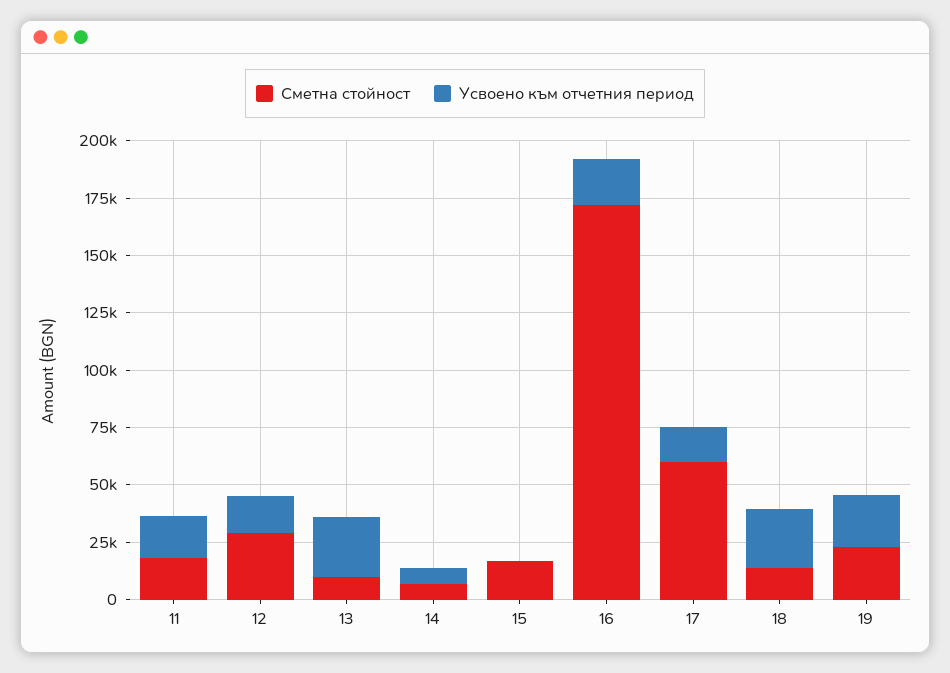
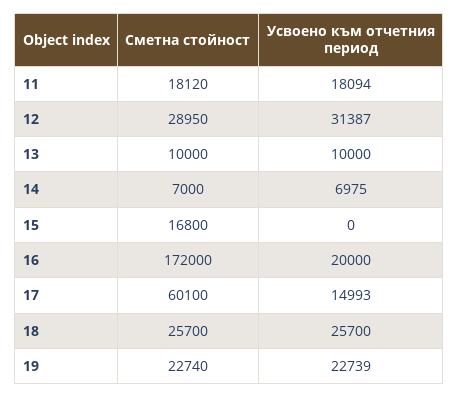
  {
    "Сметна стойност": {
      "11": 18120,
      "12": 28950,
      "13": 10000,
      "14": 7000,
      "15": 16800,
      "16": 172000,
      "17": 60100,
-     "18": 15000,
+     "18": 25700,
      "19": 22740
    },
    "Усвоено към отчетния период": {
      "11": 18094,
-     "12": 15000,
+     "12": 31387,
-     "13": 25000,
+     "13": 10000,
      "14": 6975,
      "15": 0,
      "16": 20000,
      "17": 14993,
      "18": 25700,
      "19": 22739
    }
  }

